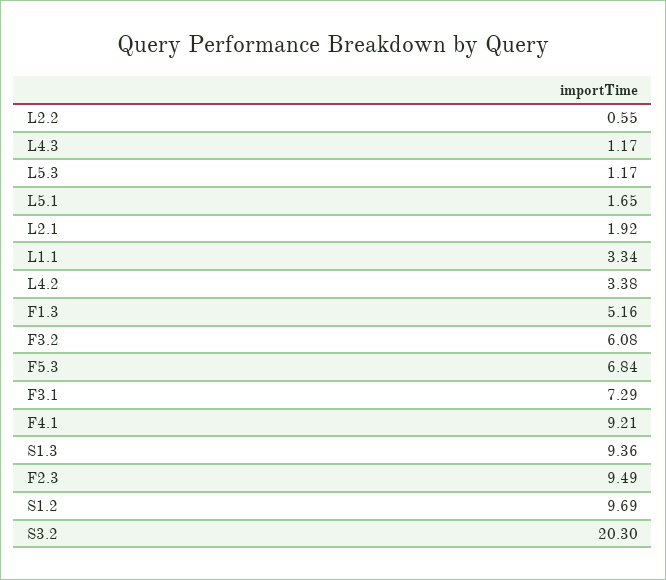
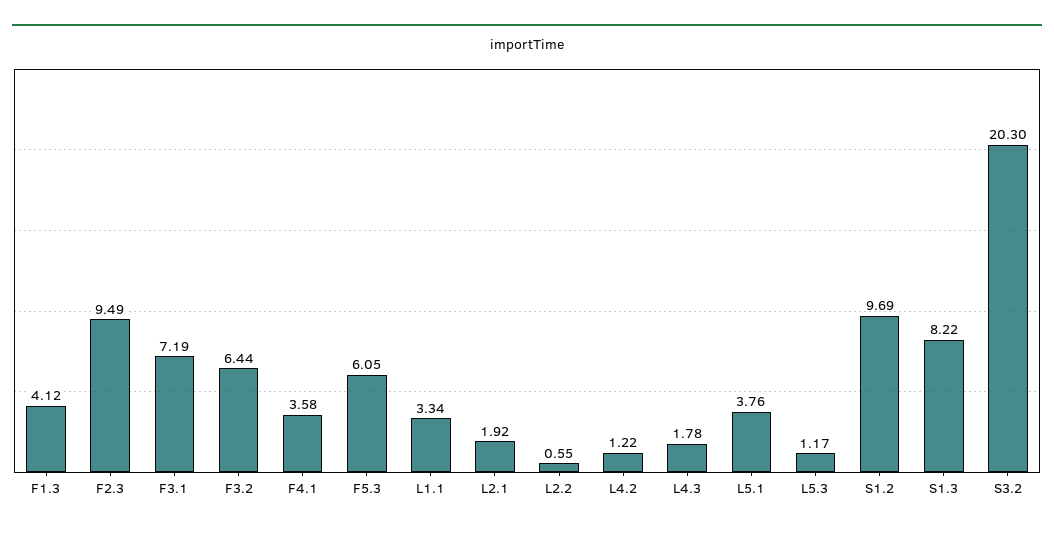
  {
    "L2.2": 0.55,
-   "L4.3": 1.17,
+   "L4.3": 1.78,
    "L5.3": 1.17,
-   "L5.1": 1.65,
+   "L5.1": 3.76,
    "L2.1": 1.92,
    "L1.1": 3.34,
-   "L4.2": 3.38,
+   "L4.2": 1.22,
-   "F1.3": 5.16,
+   "F1.3": 4.12,
-   "F3.2": 6.08,
+   "F3.2": 6.44,
-   "F5.3": 6.84,
+   "F5.3": 6.05,
-   "F3.1": 7.29,
+   "F3.1": 7.19,
-   "F4.1": 9.21,
+   "F4.1": 3.58,
-   "S1.3": 9.36,
+   "S1.3": 8.22,
    "F2.3": 9.49,
    "S1.2": 9.69,
    "S3.2": 20.3
  }

